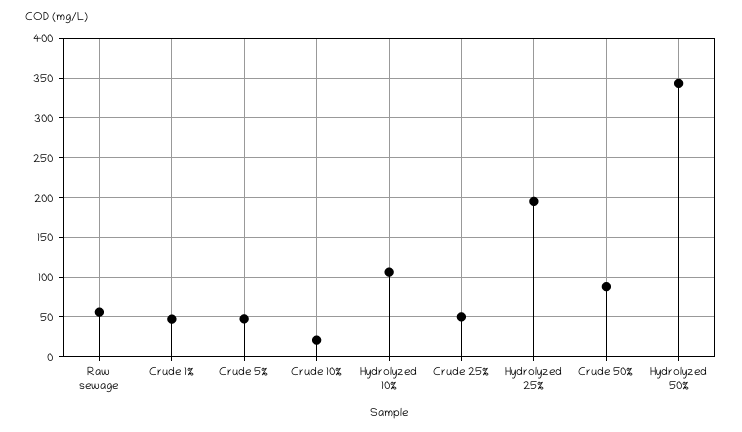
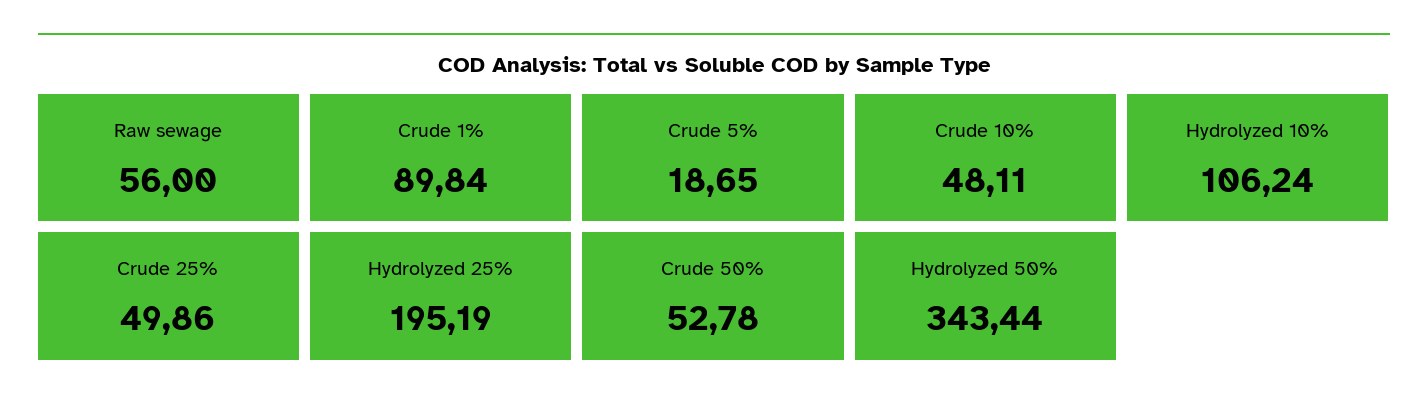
  {
    "Raw sewage": 56,
-   "Crude 1%": 50,
+   "Crude 1%": 89.84,
-   "Crude 5%": 50,
+   "Crude 5%": 18.65,
-   "Crude 10%": 20,
+   "Crude 10%": 48.11,
    "Hydrolyzed 10%": 106.24,
    "Crude 25%": 49.86,
    "Hydrolyzed 25%": 195.19,
-   "Crude 50%": 90,
+   "Crude 50%": 52.78,
    "Hydrolyzed 50%": 343.44
  }

